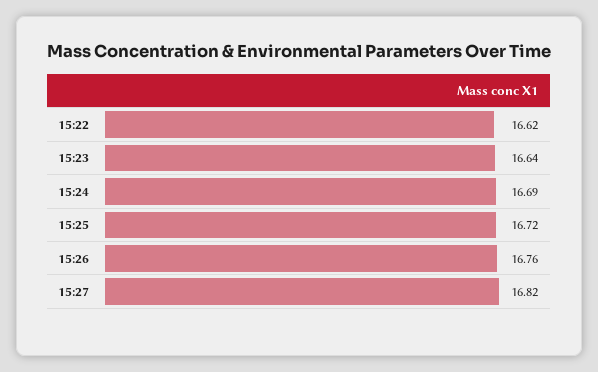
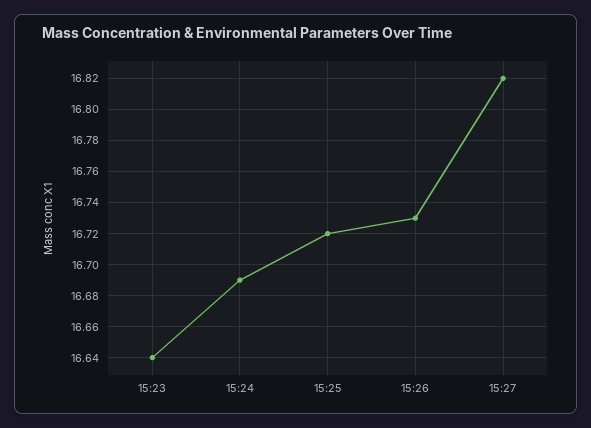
  {
-   "15:22": 16.62,
    "15:23": 16.64,
    "15:24": 16.69,
    "15:25": 16.72,
-   "15:26": 16.76,
+   "15:26": 16.73,
    "15:27": 16.82
  }

